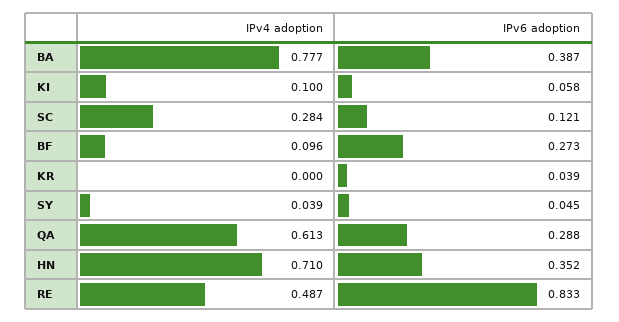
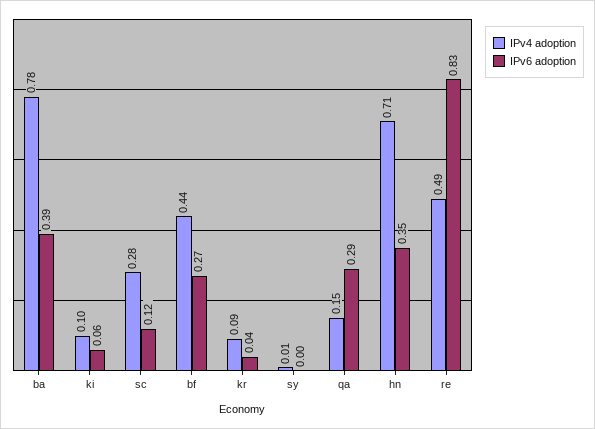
  {
    "IPv4 adoption": {
      "BA": 0.777,
      "KI": 0.1,
      "SC": 0.284,
-     "BF": 0.096,
+     "BF": 0.44,
-     "KR": 0,
+     "KR": 0.09,
-     "SY": 0.039,
+     "SY": 0.01,
-     "QA": 0.613,
+     "QA": 0.15,
      "HN": 0.71,
      "RE": 0.487
    },
    "IPv6 adoption": {
      "BA": 0.387,
      "KI": 0.058,
      "SC": 0.121,
      "BF": 0.273,
      "KR": 0.039,
-     "SY": 0.045,
+     "SY": 0,
      "QA": 0.288,
      "HN": 0.352,
      "RE": 0.833
    }
  }

